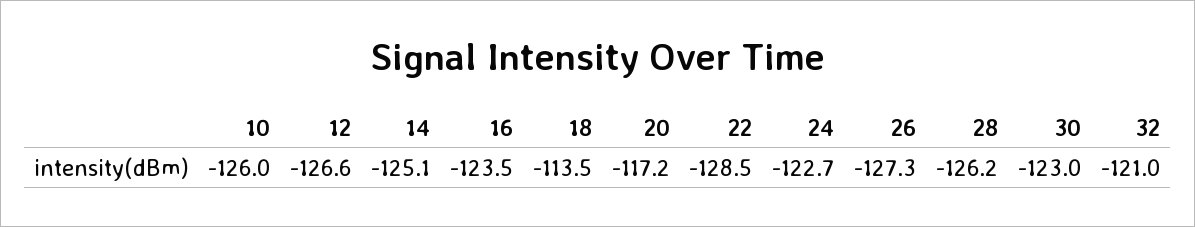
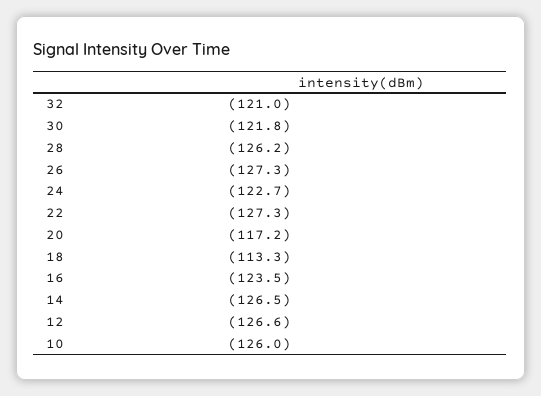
  {
    "10": -126,
    "12": -126.6,
-   "14": -125.1,
+   "14": -126.5,
    "16": -123.5,
-   "18": -113.5,
+   "18": -113.3,
    "20": -117.2,
-   "22": -128.5,
+   "22": -127.3,
    "24": -122.7,
    "26": -127.3,
    "28": -126.2,
-   "30": -123,
+   "30": -121.8,
    "32": -121
  }

